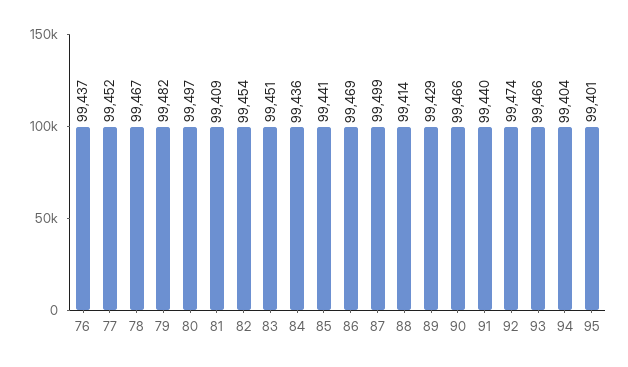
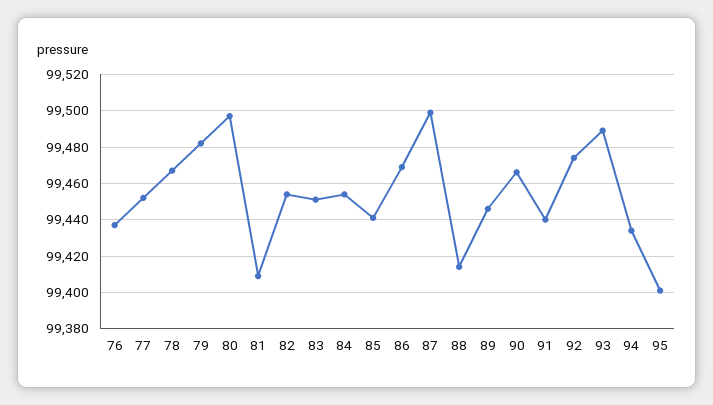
  {
    "76": 99437,
    "77": 99452,
    "78": 99467,
    "79": 99482,
    "80": 99497,
    "81": 99409,
    "82": 99454,
    "83": 99451,
-   "84": 99436,
+   "84": 99455,
    "85": 99441,
    "86": 99469,
    "87": 99499,
    "88": 99414,
-   "89": 99429,
+   "89": 99445,
    "90": 99466,
    "91": 99440,
    "92": 99474,
-   "93": 99466,
+   "93": 99490,
-   "94": 99404,
+   "94": 99435,
    "95": 99401
  }

